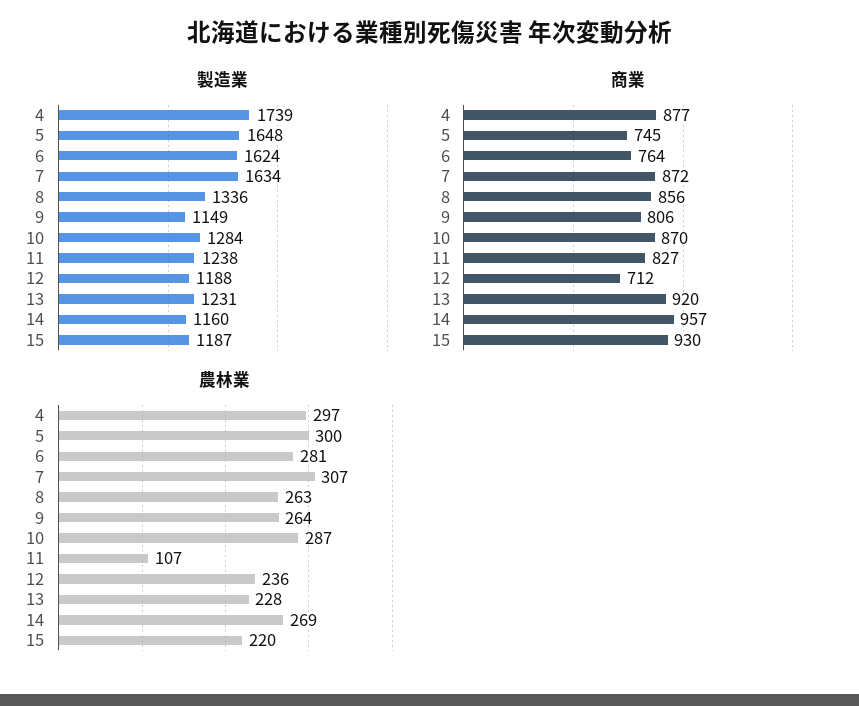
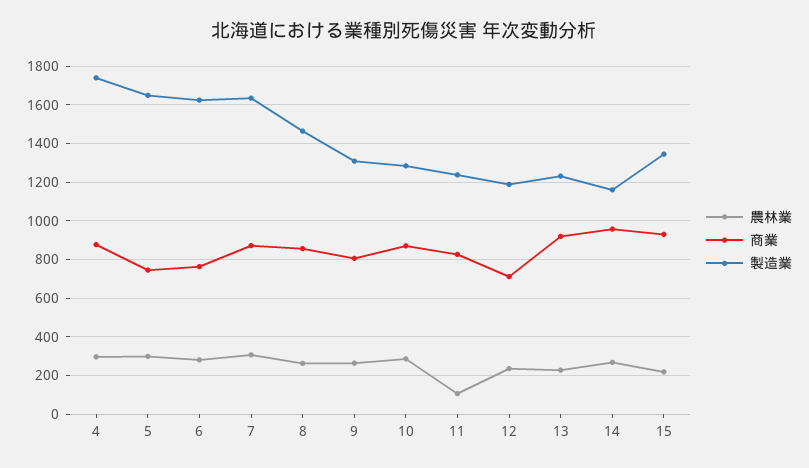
  {
    "製造業": {
      "4": 1739,
      "5": 1648,
      "6": 1624,
      "7": 1634,
-     "8": 1336,
+     "8": 1450,
-     "9": 1149,
+     "9": 1300,
      "10": 1284,
      "11": 1238,
      "12": 1188,
      "13": 1231,
      "14": 1160,
-     "15": 1187
+     "15": 1350
    },
    "商業": {
      "4": 877,
      "5": 745,
      "6": 764,
      "7": 872,
      "8": 856,
      "9": 806,
      "10": 870,
      "11": 827,
      "12": 712,
      "13": 920,
      "14": 957,
      "15": 930
    },
    "農林業": {
      "4": 297,
      "5": 300,
      "6": 281,
      "7": 307,
      "8": 263,
      "9": 264,
      "10": 287,
      "11": 107,
      "12": 236,
      "13": 228,
      "14": 269,
      "15": 220
    }
  }

